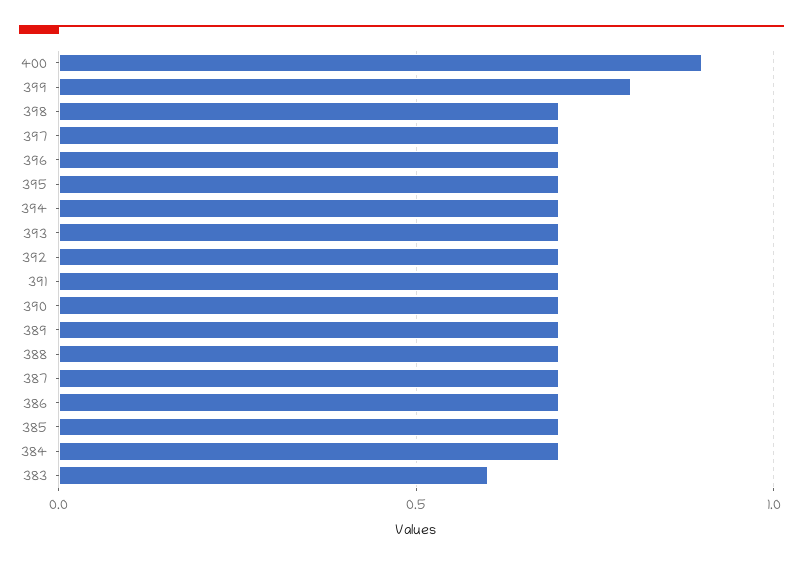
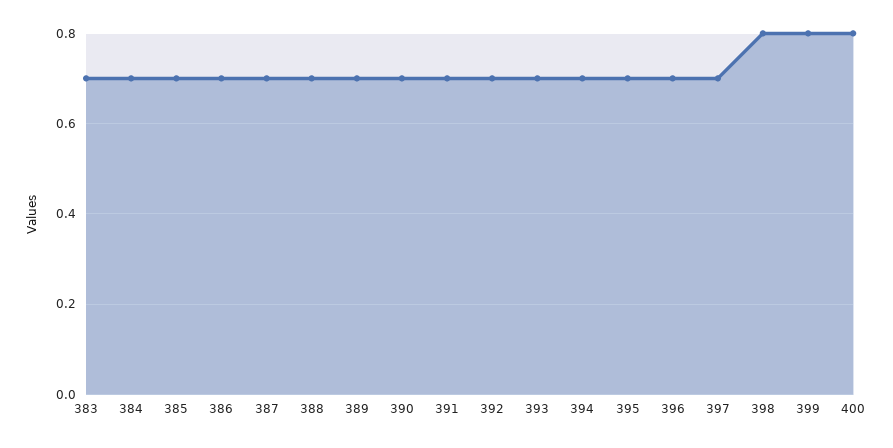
  {
-   "400": 0.9,
+   "400": 0.8,
    "399": 0.8,
-   "398": 0.7,
+   "398": 0.8,
    "397": 0.7,
    "396": 0.7,
    "395": 0.7,
    "394": 0.7,
    "393": 0.7,
    "392": 0.7,
    "391": 0.7,
    "390": 0.7,
    "389": 0.7,
    "388": 0.7,
    "387": 0.7,
    "386": 0.7,
    "385": 0.7,
    "384": 0.7,
-   "383": 0.6
+   "383": 0.7
  }

